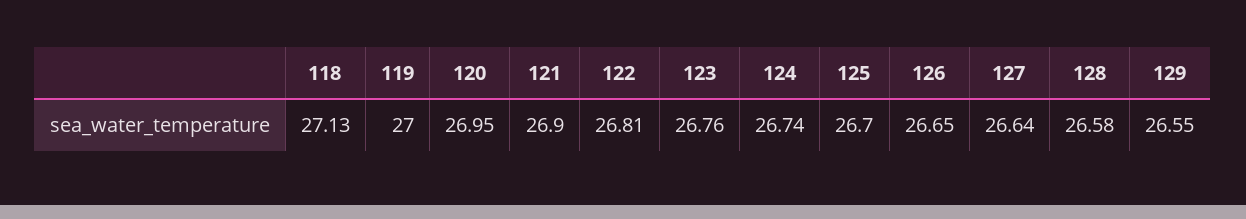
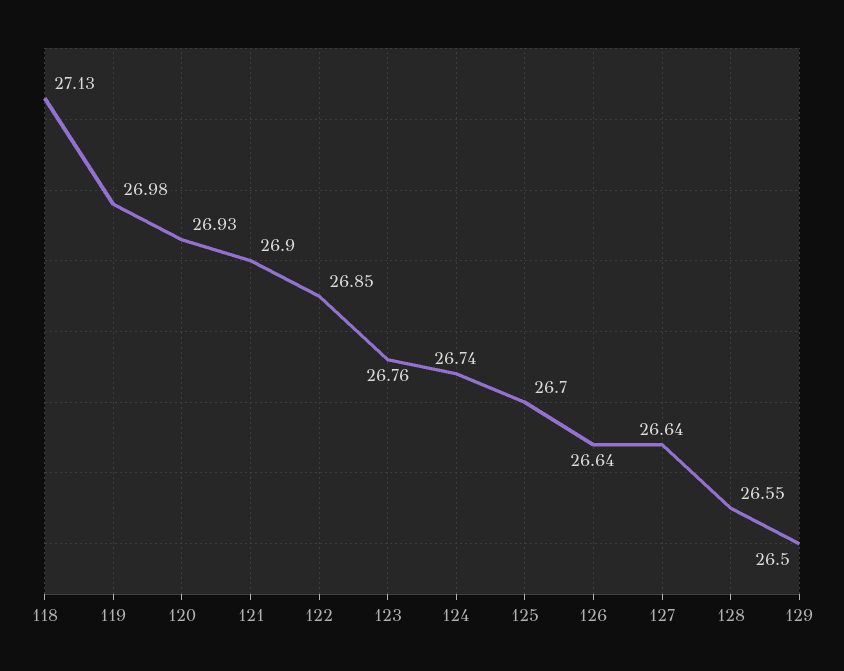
  {
    "118": 27.13,
-   "119": 27,
+   "119": 26.98,
-   "120": 26.95,
+   "120": 26.93,
    "121": 26.9,
-   "122": 26.81,
+   "122": 26.85,
    "123": 26.76,
    "124": 26.74,
    "125": 26.7,
-   "126": 26.65,
+   "126": 26.64,
    "127": 26.64,
-   "128": 26.58,
+   "128": 26.55,
-   "129": 26.55
+   "129": 26.5
  }

